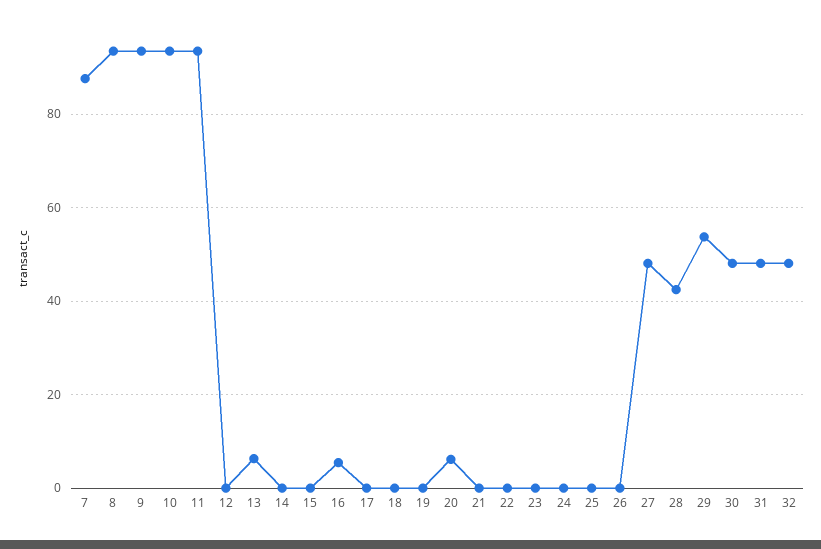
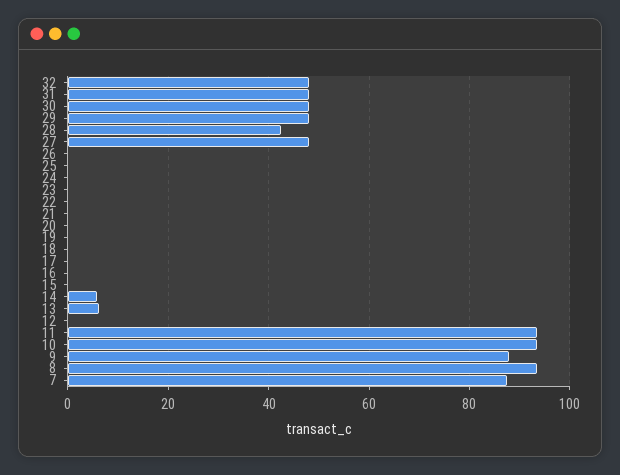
  {
    "7": 88,
    "8": 94,
-   "9": 94,
+   "9": 88,
    "10": 94,
    "11": 94,
    "12": 0,
    "13": 6,
-   "14": 0,
+   "14": 6,
    "15": 0,
-   "16": 6,
+   "16": 0,
    "17": 0,
    "18": 0,
    "19": 0,
-   "20": 6,
+   "20": 0,
    "21": 0,
    "22": 0,
    "23": 0,
    "24": 0,
    "25": 0,
    "26": 0,
    "27": 48,
    "28": 42,
-   "29": 54,
+   "29": 48,
    "30": 48,
    "31": 48,
    "32": 48
  }

